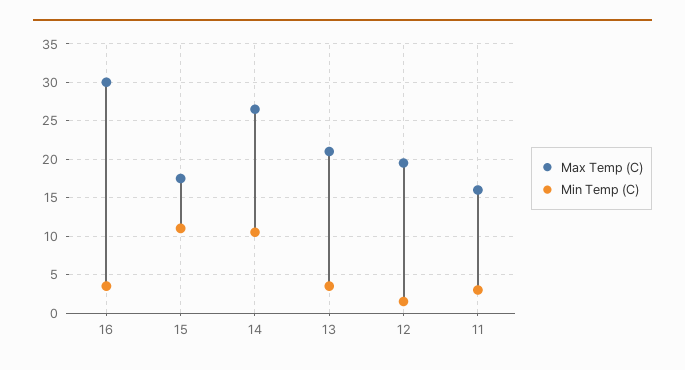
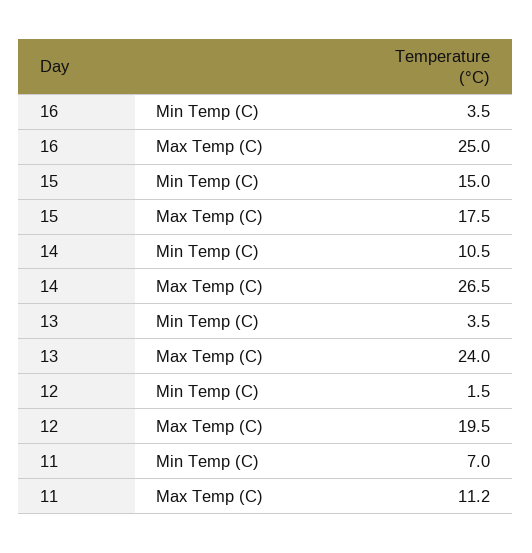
  {
    "Max Temp (C)": {
-     "16": 30,
+     "16": 25,
      "15": 17.5,
      "14": 26.5,
-     "13": 21,
+     "13": 24,
      "12": 19.5,
-     "11": 16
+     "11": 11.2
    },
    "Min Temp (C)": {
      "16": 3.5,
-     "15": 11,
+     "15": 15,
      "14": 10.5,
      "13": 3.5,
      "12": 1.5,
-     "11": 3
+     "11": 7
    }
  }

